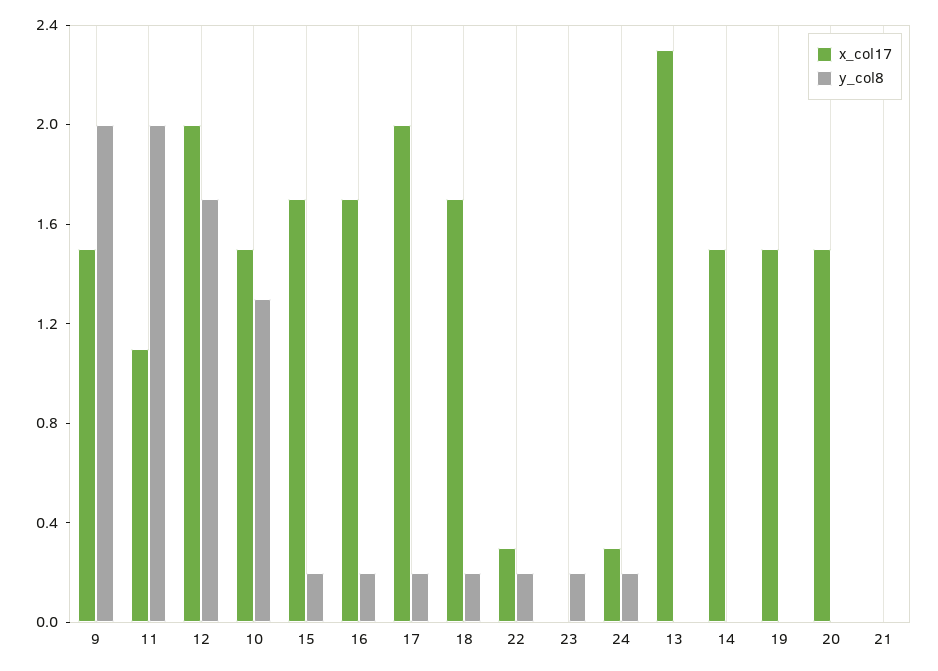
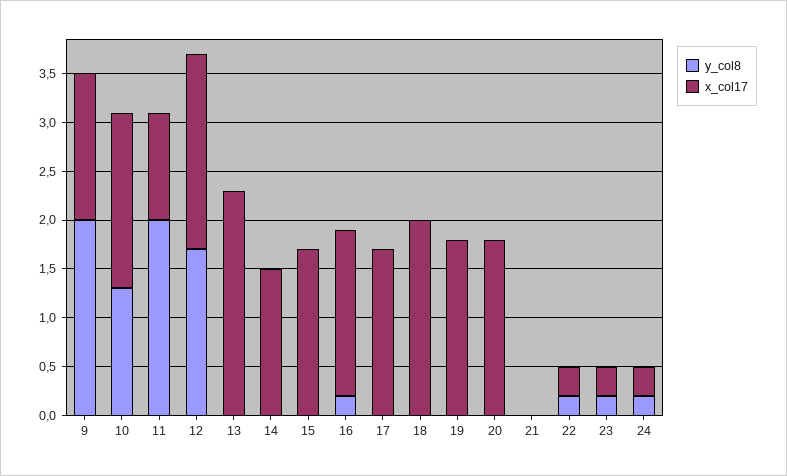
  {
    "x_col17": {
      "9": 1.5,
      "11": 1.1,
      "12": 2,
-     "10": 1.5,
+     "10": 1.8,
      "15": 1.7,
      "16": 1.7,
-     "17": 2,
+     "17": 1.7,
-     "18": 1.7,
+     "18": 2,
      "22": 0.3,
-     "23": 0,
+     "23": 0.3,
      "24": 0.3,
      "13": 2.3,
      "14": 1.5,
-     "19": 1.5,
+     "19": 1.8,
-     "20": 1.5,
+     "20": 1.8,
      "21": 0
    },
    "y_col8": {
      "9": 2,
      "11": 2,
      "12": 1.7,
      "10": 1.3,
-     "15": 0.2,
+     "15": 0,
      "16": 0.2,
-     "17": 0.2,
+     "17": 0,
-     "18": 0.2,
+     "18": 0,
      "22": 0.2,
      "23": 0.2,
      "24": 0.2,
      "13": 0,
      "14": 0,
      "19": 0,
      "20": 0,
      "21": 0
    }
  }

